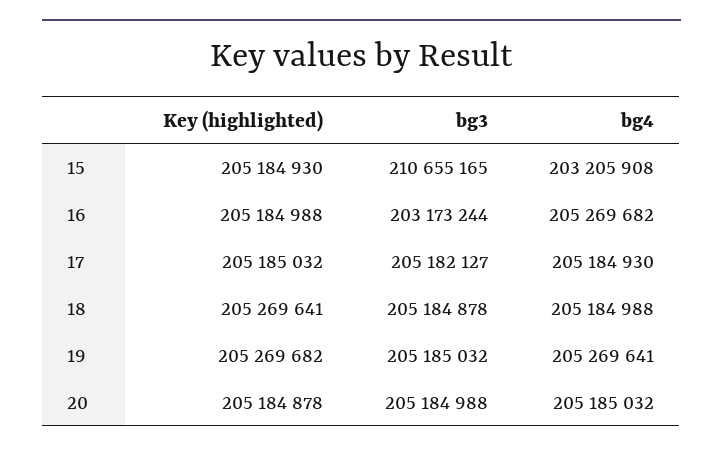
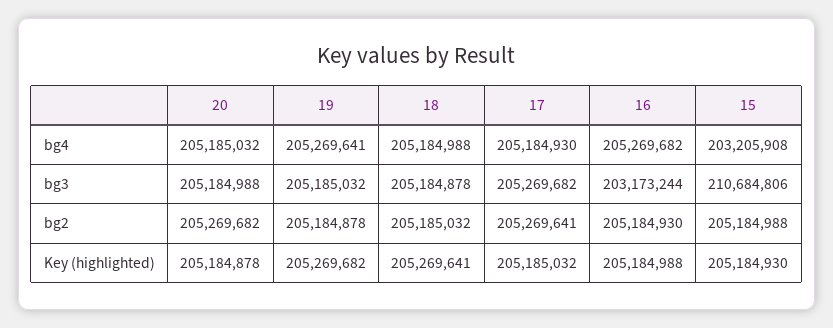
  {
    "Key (highlighted)": {
      "15": 205184930,
      "16": 205184988,
      "17": 205185032,
      "18": 205269641,
      "19": 205269682,
      "20": 205184878
    },
    "bg3": {
-     "15": 210655165,
+     "15": 210684806,
      "16": 203173244,
-     "17": 205182127,
+     "17": 205269682,
      "18": 205184878,
      "19": 205185032,
      "20": 205184988
    },
    "bg4": {
      "15": 203205908,
      "16": 205269682,
      "17": 205184930,
      "18": 205184988,
      "19": 205269641,
      "20": 205185032
-   }
+   },
+   "bg2": {
+     "20": 205269682,
+     "19": 205184878,
+     "18": 205185032,
+     "17": 205269641,
+     "16": 205184930,
+     "15": 205184988
+   }
  }

